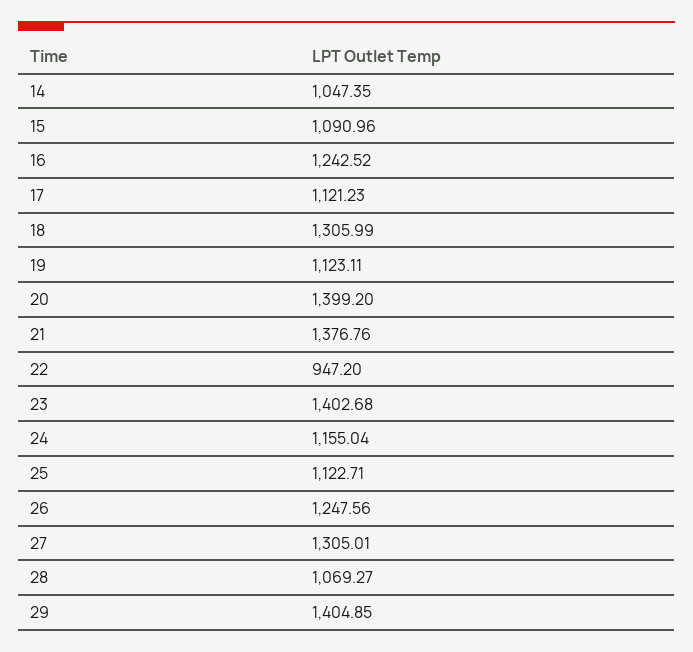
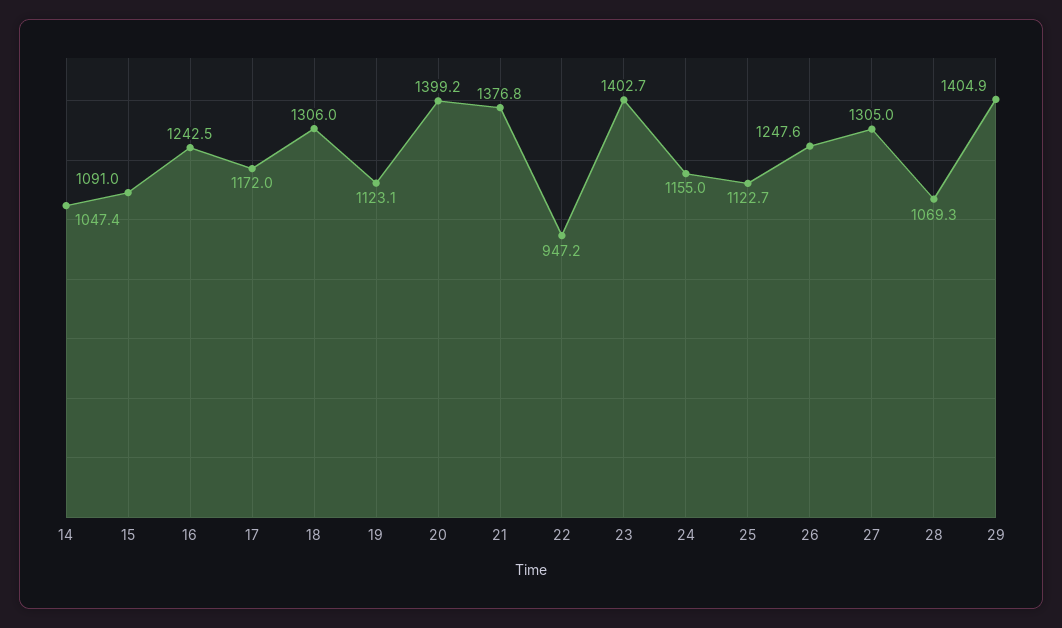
  {
    "14": 1047.35,
    "15": 1090.96,
    "16": 1242.52,
-   "17": 1121.23,
+   "17": 1172,
    "18": 1305.99,
    "19": 1123.11,
    "20": 1399.2,
    "21": 1376.76,
    "22": 947.2,
    "23": 1402.68,
    "24": 1155.04,
    "25": 1122.71,
    "26": 1247.56,
    "27": 1305.01,
    "28": 1069.27,
    "29": 1404.85
  }

